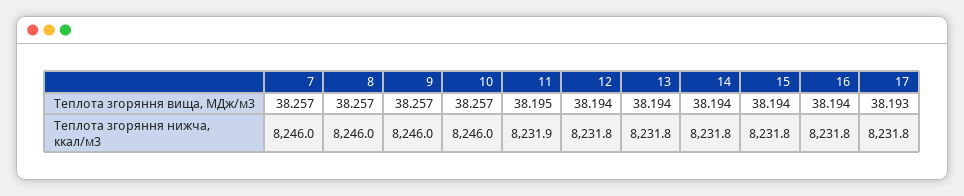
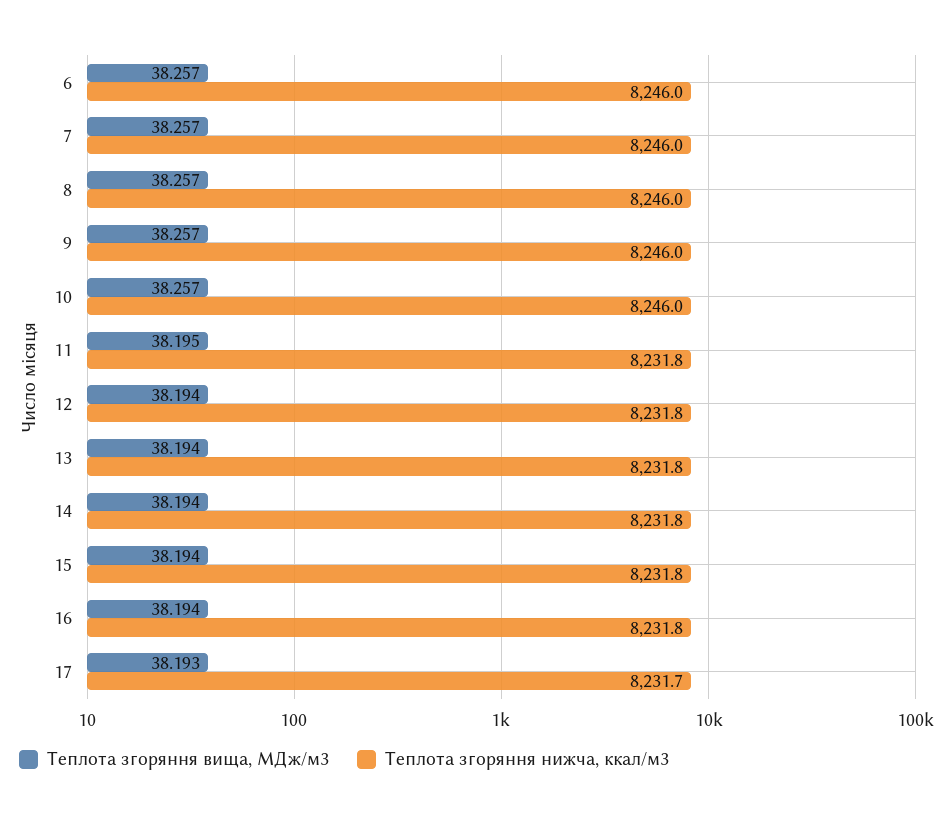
  {
    "Теплота згоряння вища, МДж/м3": {
      "7": 38.257,
      "8": 38.257,
      "9": 38.257,
      "10": 38.257,
      "11": 38.195,
      "12": 38.194,
      "13": 38.194,
      "14": 38.194,
      "15": 38.194,
      "16": 38.194,
-     "17": 38.193
+     "17": 38.193,
+     "6": 38.257
    },
    "Теплота згоряння нижча, ккал/м3": {
      "7": 8246,
      "8": 8246,
      "9": 8246,
      "10": 8246,
-     "11": 8231.9,
+     "11": 8231.8,
      "12": 8231.8,
      "13": 8231.8,
      "14": 8231.8,
      "15": 8231.8,
      "16": 8231.8,
-     "17": 8231.8
+     "17": 8231.7,
+     "6": 8246
    }
  }

